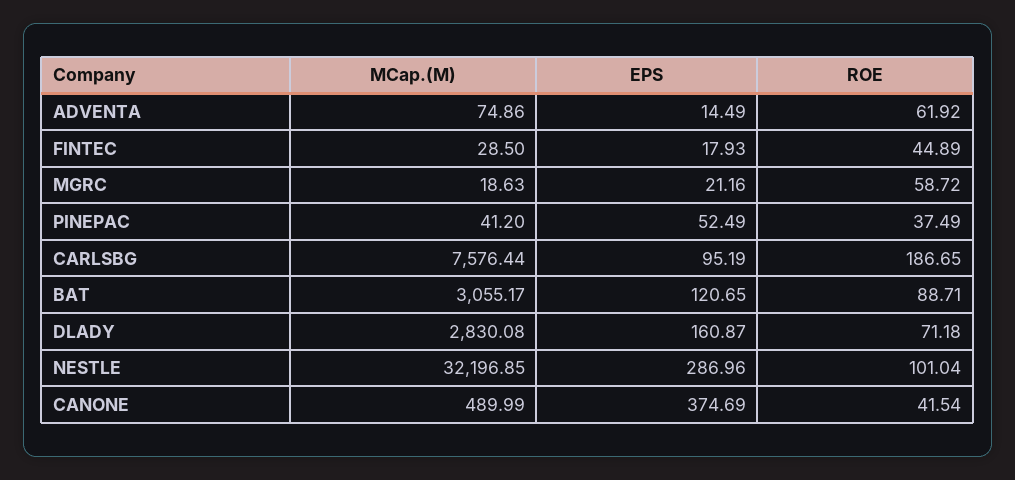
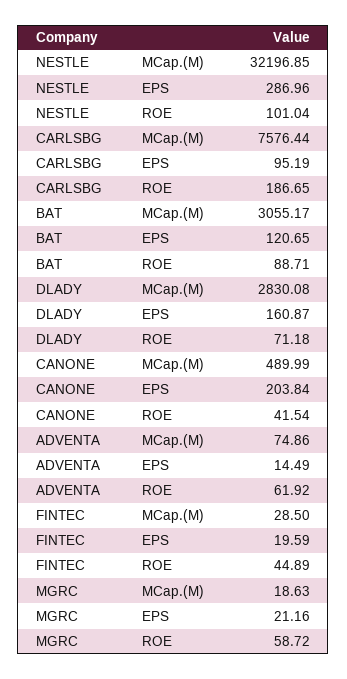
  {
    "MCap.(M)": {
      "ADVENTA": 74.86,
      "FINTEC": 28.5,
      "MGRC": 18.63,
-     "PINEPAC": 41.2,
      "CARLSBG": 7576.44,
      "BAT": 3055.17,
      "DLADY": 2830.08,
      "NESTLE": 32196.85,
      "CANONE": 489.99
    },
    "EPS": {
      "ADVENTA": 14.49,
-     "FINTEC": 17.93,
+     "FINTEC": 19.59,
      "MGRC": 21.16,
-     "PINEPAC": 52.49,
      "CARLSBG": 95.19,
      "BAT": 120.65,
      "DLADY": 160.87,
      "NESTLE": 286.96,
-     "CANONE": 374.69
+     "CANONE": 203.84
    },
    "ROE": {
      "ADVENTA": 61.92,
      "FINTEC": 44.89,
      "MGRC": 58.72,
-     "PINEPAC": 37.49,
      "CARLSBG": 186.65,
      "BAT": 88.71,
      "DLADY": 71.18,
      "NESTLE": 101.04,
      "CANONE": 41.54
    }
  }

